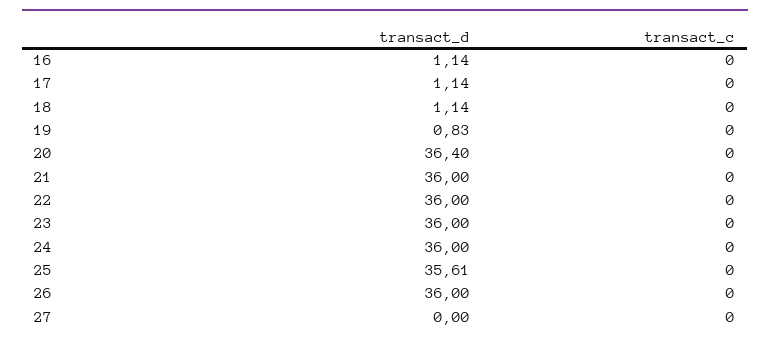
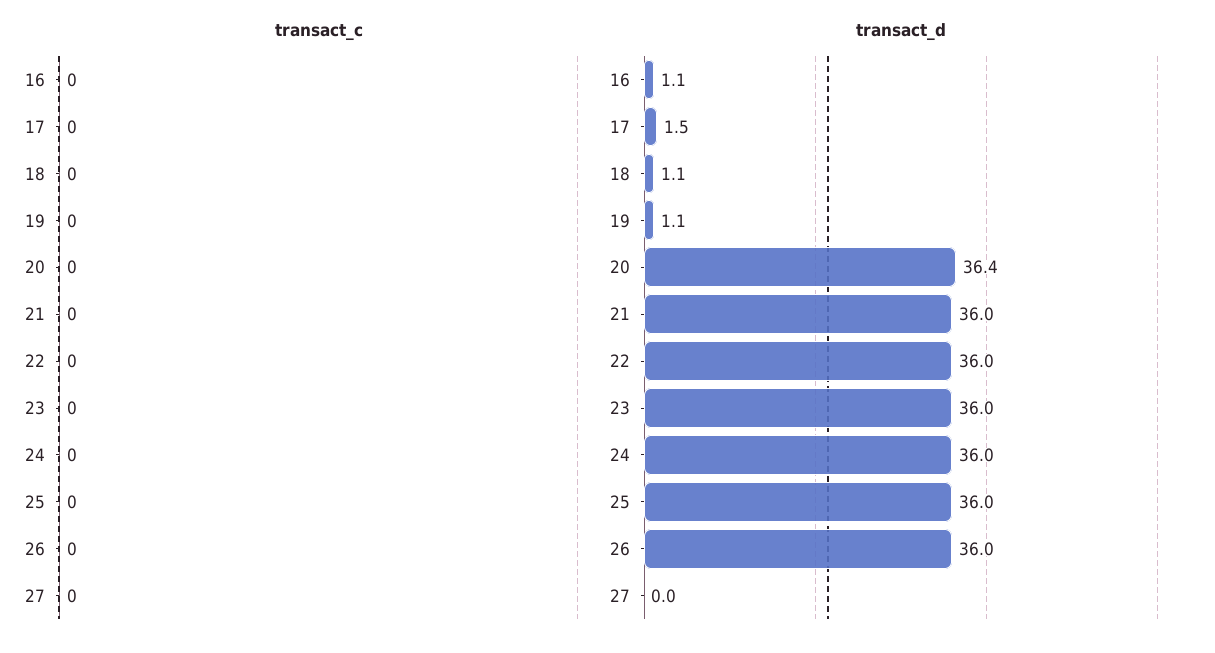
  {
    "transact_d": {
      "16": 1.14,
-     "17": 1.14,
+     "17": 1.5,
      "18": 1.14,
-     "19": 0.83,
+     "19": 1.1,
      "20": 36.4,
      "21": 36,
      "22": 36,
      "23": 36,
      "24": 36,
-     "25": 35.61,
+     "25": 36,
      "26": 36,
      "27": 0
    },
    "transact_c": {
      "16": 0,
      "17": 0,
      "18": 0,
      "19": 0,
      "20": 0,
      "21": 0,
      "22": 0,
      "23": 0,
      "24": 0,
      "25": 0,
      "26": 0,
      "27": 0
    }
  }

